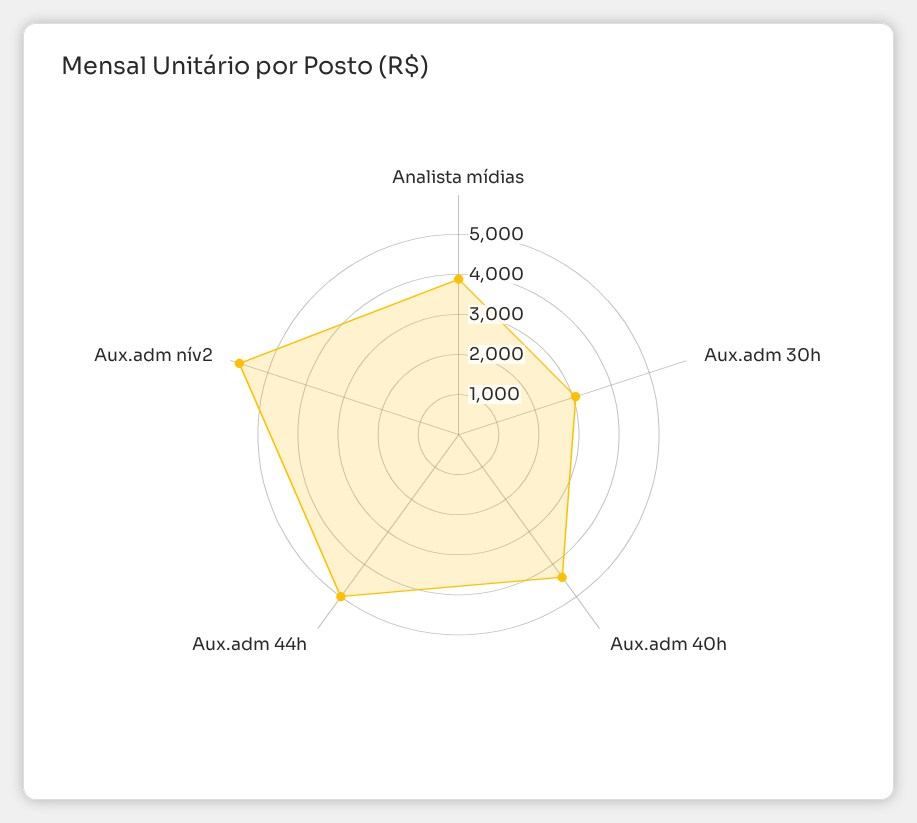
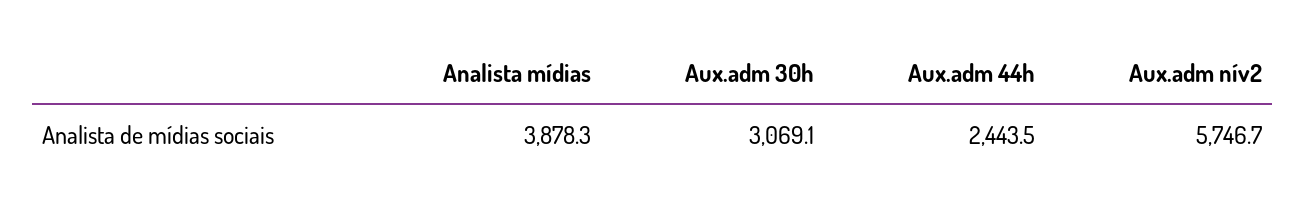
  {
    "Analista mídias": 3878.3,
    "Aux.adm 30h": 3069.1,
-   "Aux.adm 40h": 4400,
-   "Aux.adm 44h": 5000,
+   "Aux.adm 44h": 2443.5,
    "Aux.adm nív2": 5746.7
  }

